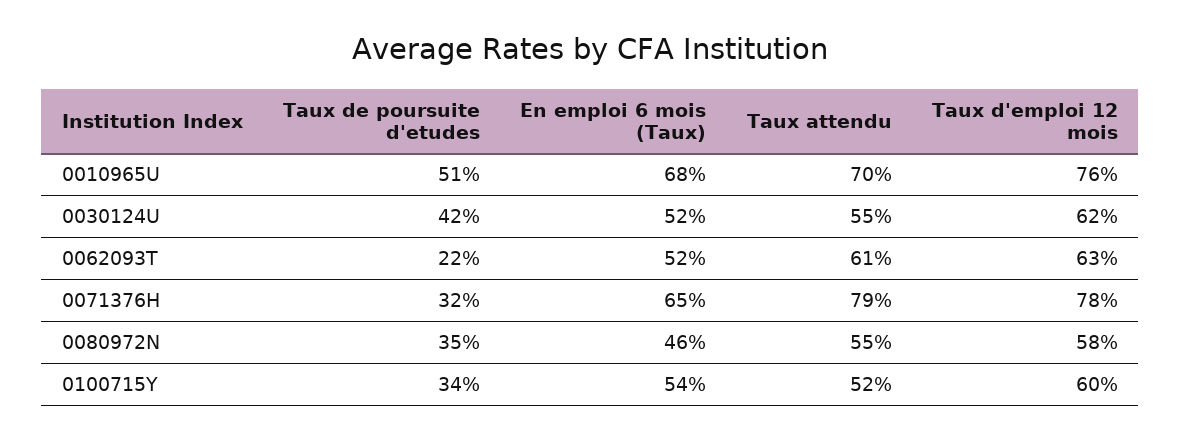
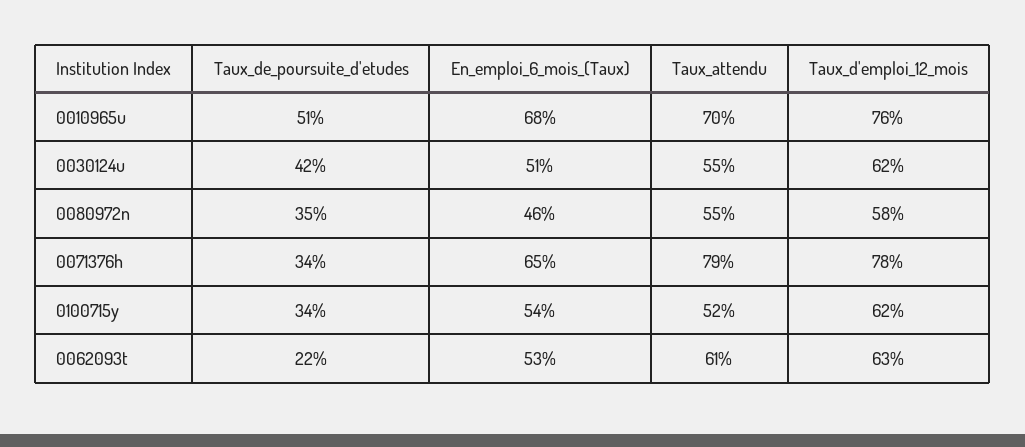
  {
    "Taux de poursuite d'etudes": {
      "0010965U": 51,
      "0030124U": 42,
      "0062093T": 22,
-     "0071376H": 32,
+     "0071376H": 34,
      "0080972N": 35,
      "0100715Y": 34
    },
    "En emploi 6 mois (Taux)": {
      "0010965U": 68,
-     "0030124U": 52,
+     "0030124U": 51,
-     "0062093T": 52,
+     "0062093T": 53,
      "0071376H": 65,
      "0080972N": 46,
      "0100715Y": 54
    },
    "Taux attendu": {
      "0010965U": 70,
      "0030124U": 55,
      "0062093T": 61,
      "0071376H": 79,
      "0080972N": 55,
      "0100715Y": 52
    },
    "Taux d'emploi 12 mois": {
      "0010965U": 76,
      "0030124U": 62,
      "0062093T": 63,
      "0071376H": 78,
      "0080972N": 58,
-     "0100715Y": 60
+     "0100715Y": 62
    }
  }

